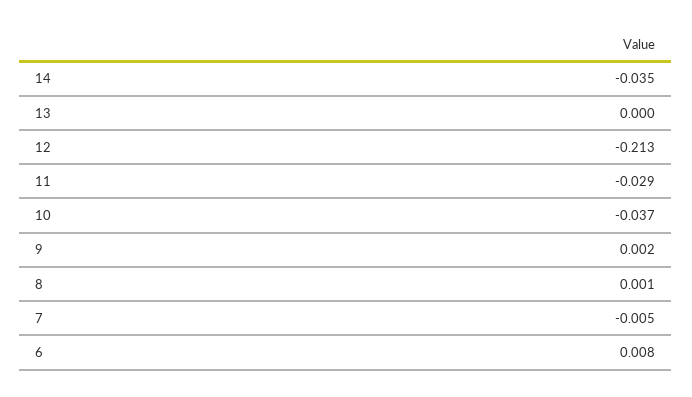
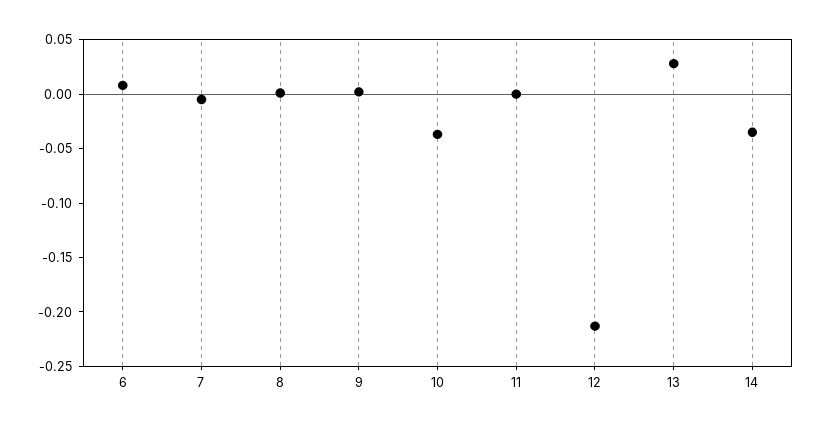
  {
    "14": -0.035,
-   "13": 0,
+   "13": 0.03,
    "12": -0.213,
-   "11": -0.029,
+   "11": 0,
    "10": -0.037,
    "9": 0.002,
    "8": 0.001,
    "7": -0.005,
    "6": 0.008
  }

